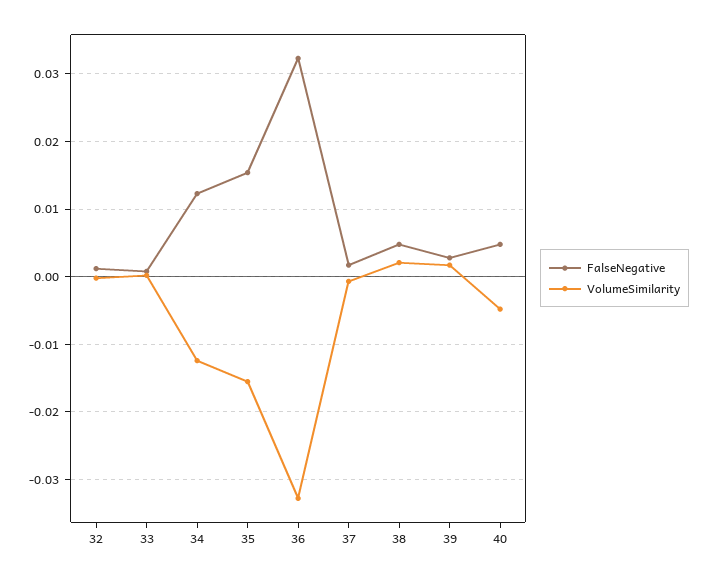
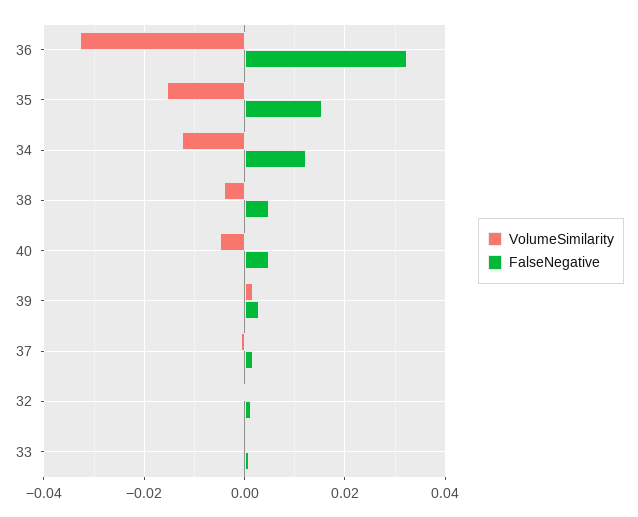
  {
    "FalseNegative": {
      "32": 0.001,
      "33": 0.001,
      "34": 0.012,
      "35": 0.015,
      "36": 0.032,
      "37": 0.002,
      "38": 0.005,
      "39": 0.003,
      "40": 0.005
    },
    "VolumeSimilarity": {
      "32": 0,
      "33": 0,
      "34": -0.012,
      "35": -0.016,
      "36": -0.033,
      "37": -0.001,
-     "38": 0.002,
+     "38": -0.004,
      "39": 0.002,
      "40": -0.005
    }
  }

